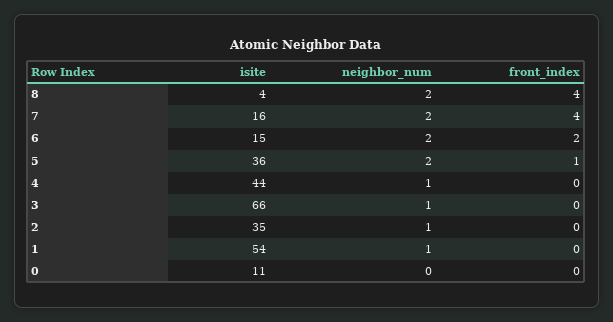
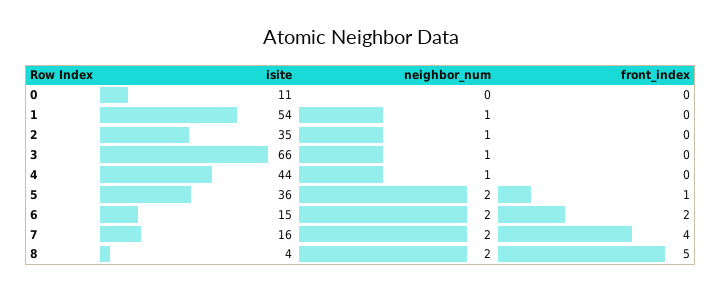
  {
    "isite": {
      "8": 4,
      "7": 16,
      "6": 15,
      "5": 36,
      "4": 44,
      "3": 66,
      "2": 35,
      "1": 54,
      "0": 11
    },
    "neighbor_num": {
      "8": 2,
      "7": 2,
      "6": 2,
      "5": 2,
      "4": 1,
      "3": 1,
      "2": 1,
      "1": 1,
      "0": 0
    },
    "front_index": {
-     "8": 4,
+     "8": 5,
      "7": 4,
      "6": 2,
      "5": 1,
      "4": 0,
      "3": 0,
      "2": 0,
      "1": 0,
      "0": 0
    }
  }

